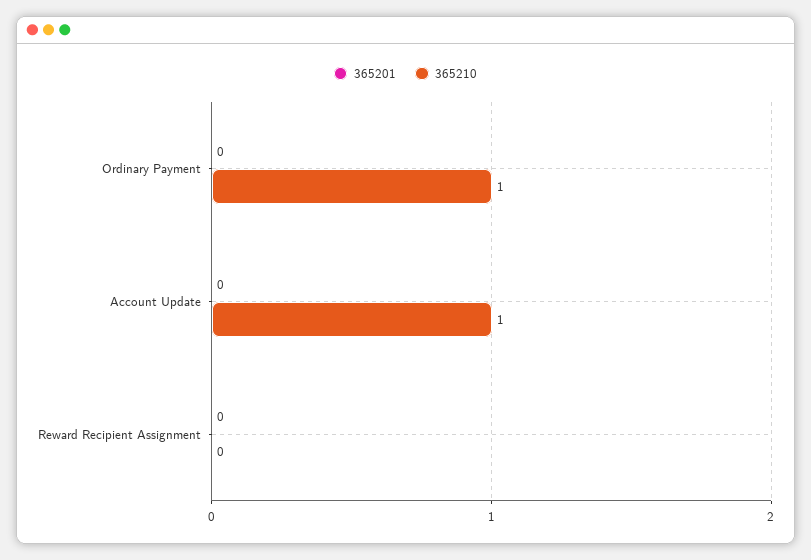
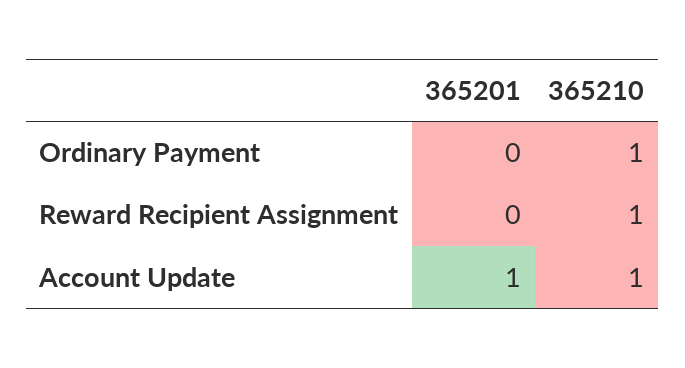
  {
    "365201": {
      "Ordinary Payment": 0,
-     "Account Update": 0,
+     "Account Update": 1,
      "Reward Recipient Assignment": 0
    },
    "365210": {
      "Ordinary Payment": 1,
      "Account Update": 1,
-     "Reward Recipient Assignment": 0
+     "Reward Recipient Assignment": 1
    }
  }

